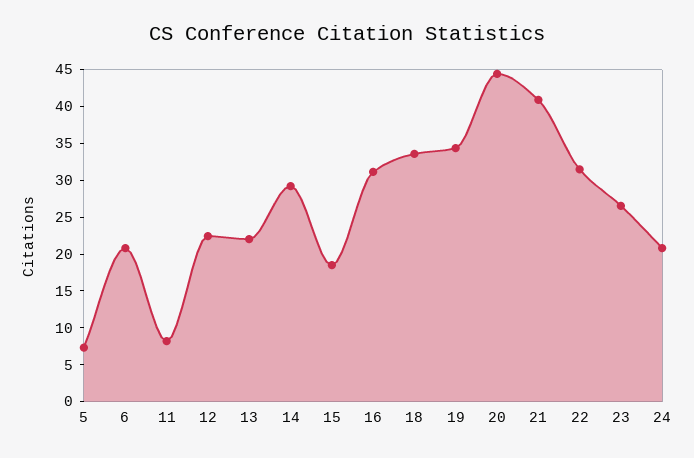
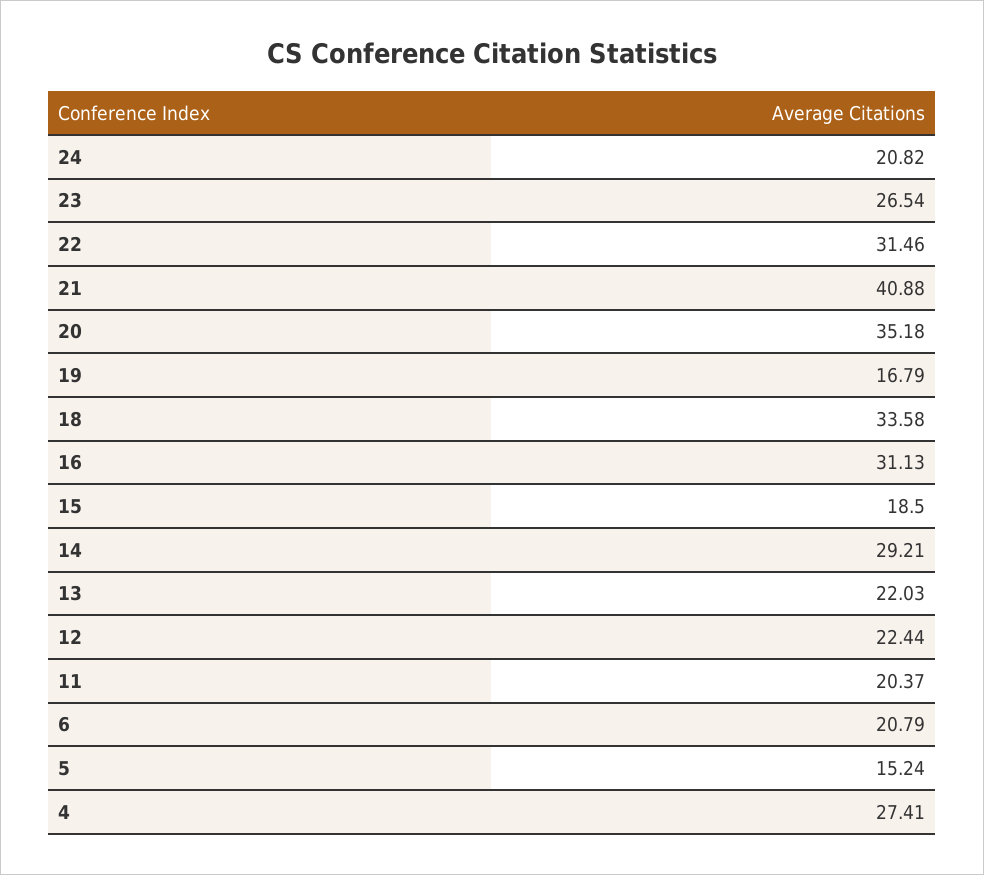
  {
-   "5": 7.5,
+   "5": 15.24,
    "6": 20.79,
-   "11": 7.5,
+   "11": 20.37,
    "12": 22.44,
    "13": 22.03,
    "14": 29.21,
    "15": 18.5,
    "16": 31.13,
    "18": 33.58,
-   "19": 35,
+   "19": 16.79,
-   "20": 45,
+   "20": 35.18,
    "21": 40.88,
    "22": 31.46,
    "23": 26.54,
-   "24": 20.82
+   "24": 20.82,
+   "4": 27.41
  }

